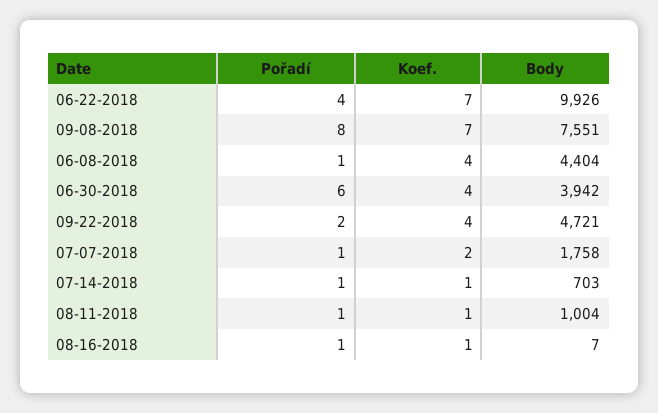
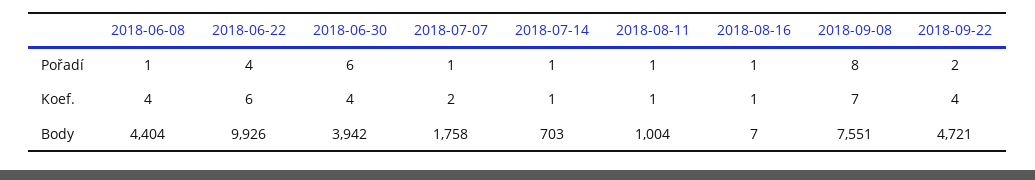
  {
    "Pořadí": {
      "06-22-2018": 4,
      "09-08-2018": 8,
      "06-08-2018": 1,
      "06-30-2018": 6,
      "09-22-2018": 2,
      "07-07-2018": 1,
      "07-14-2018": 1,
      "08-11-2018": 1,
      "08-16-2018": 1
    },
    "Koef.": {
-     "06-22-2018": 7,
+     "06-22-2018": 6,
      "09-08-2018": 7,
      "06-08-2018": 4,
      "06-30-2018": 4,
      "09-22-2018": 4,
      "07-07-2018": 2,
      "07-14-2018": 1,
      "08-11-2018": 1,
      "08-16-2018": 1
    },
    "Body": {
      "06-22-2018": 9926,
      "09-08-2018": 7551,
      "06-08-2018": 4404,
      "06-30-2018": 3942,
      "09-22-2018": 4721,
      "07-07-2018": 1758,
      "07-14-2018": 703,
      "08-11-2018": 1004,
      "08-16-2018": 7
    }
  }

